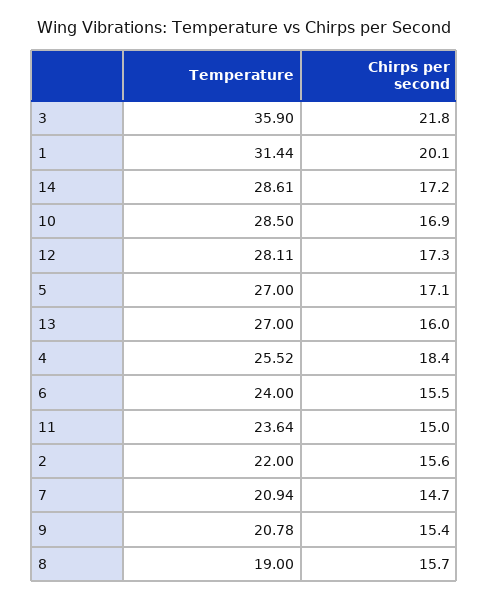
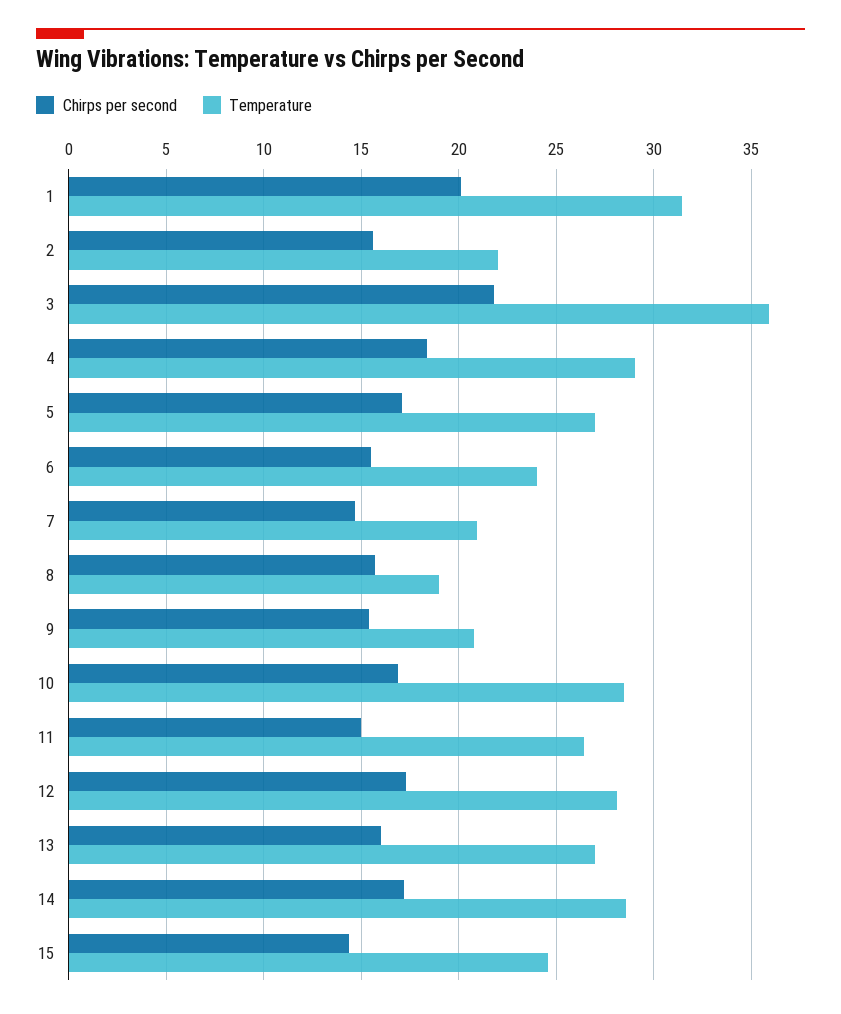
  {
    "Temperature": {
      "3": 35.9,
      "1": 31.44,
      "14": 28.61,
      "10": 28.5,
      "12": 28.11,
      "5": 27,
      "13": 27,
-     "4": 25.52,
+     "4": 29,
      "6": 24,
-     "11": 23.64,
+     "11": 26.5,
      "2": 22,
      "7": 20.94,
      "9": 20.78,
-     "8": 19
+     "8": 19,
+     "15": 24.5
    },
    "Chirps per second": {
      "3": 21.8,
      "1": 20.1,
      "14": 17.2,
      "10": 16.9,
      "12": 17.3,
      "5": 17.1,
      "13": 16,
      "4": 18.4,
      "6": 15.5,
      "11": 15,
      "2": 15.6,
      "7": 14.7,
      "9": 15.4,
-     "8": 15.7
+     "8": 15.7,
+     "15": 14.5
    }
  }

